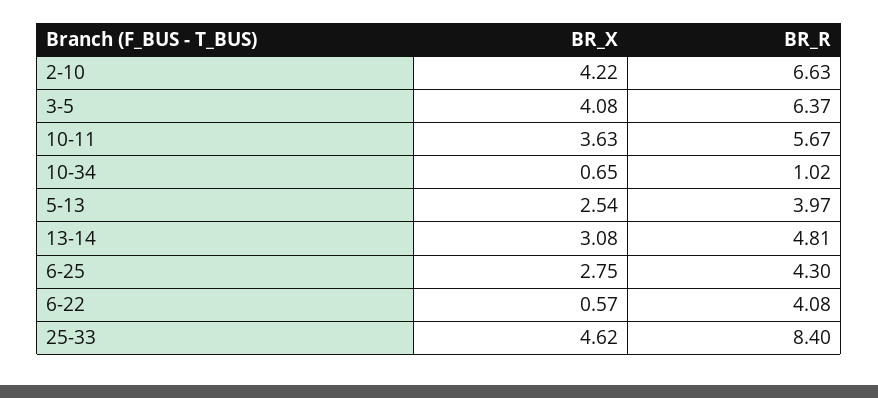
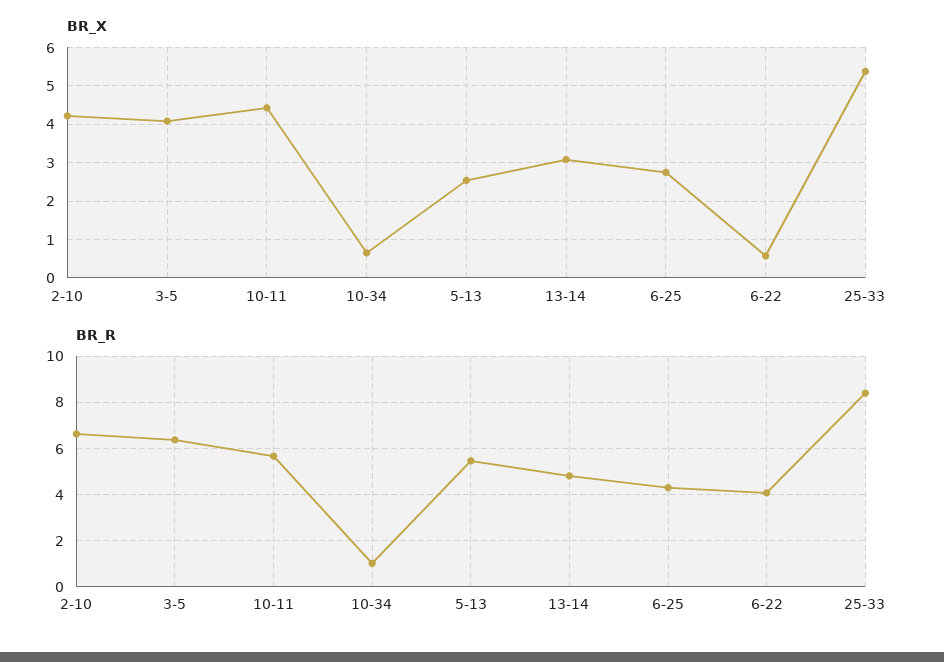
  {
    "BR_X": {
      "2-10": 4.22,
      "3-5": 4.08,
-     "10-11": 3.63,
+     "10-11": 4.4,
      "10-34": 0.65,
      "5-13": 2.54,
      "13-14": 3.08,
      "6-25": 2.75,
      "6-22": 0.57,
-     "25-33": 4.62
+     "25-33": 5.4
    },
    "BR_R": {
      "2-10": 6.63,
      "3-5": 6.37,
      "10-11": 5.67,
      "10-34": 1.02,
-     "5-13": 3.97,
+     "5-13": 5.5,
      "13-14": 4.81,
      "6-25": 4.3,
      "6-22": 4.08,
      "25-33": 8.4
    }
  }

